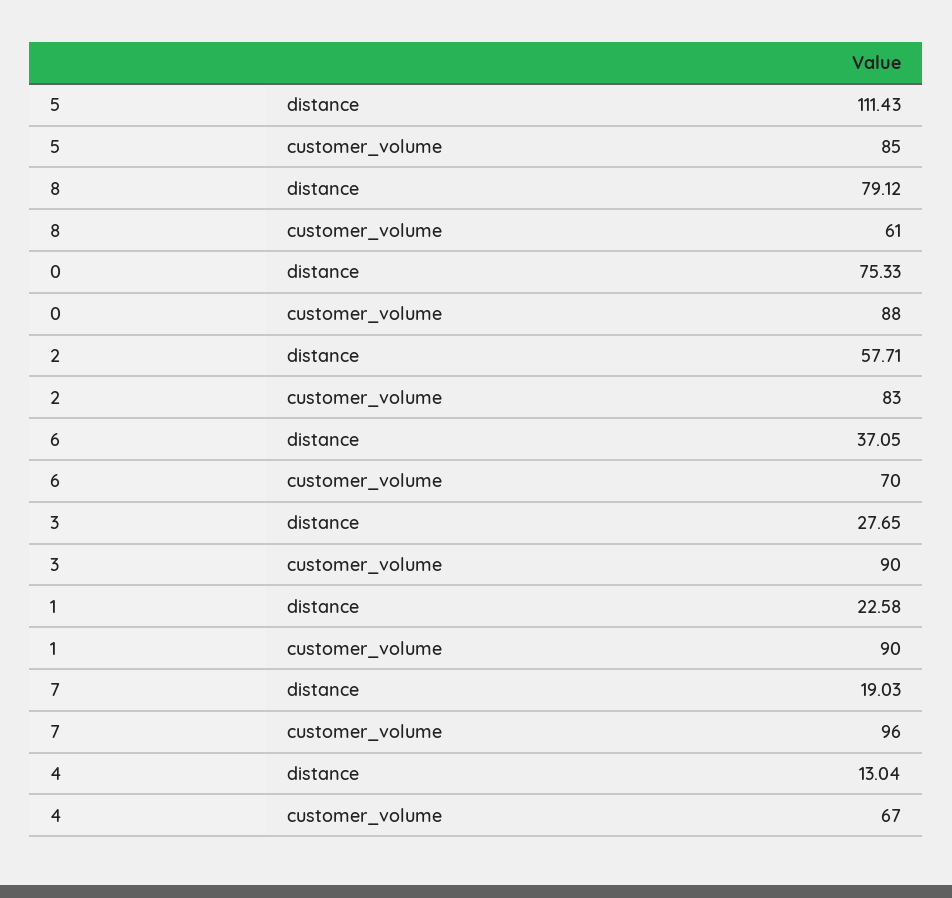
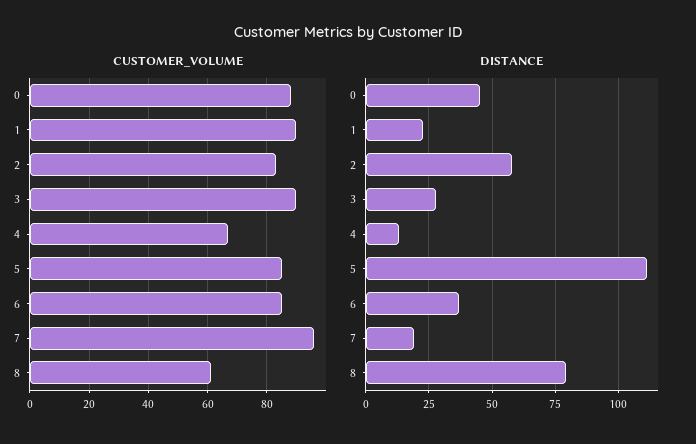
  {
    "distance": {
      "5": 111.43,
      "8": 79.12,
-     "0": 75.33,
+     "0": 45,
      "2": 57.71,
      "6": 37.05,
      "3": 27.65,
      "1": 22.58,
      "7": 19.03,
      "4": 13.04
    },
    "customer_volume": {
      "5": 85,
      "8": 61,
      "0": 88,
      "2": 83,
-     "6": 70,
+     "6": 85,
      "3": 90,
      "1": 90,
      "7": 96,
      "4": 67
    }
  }

